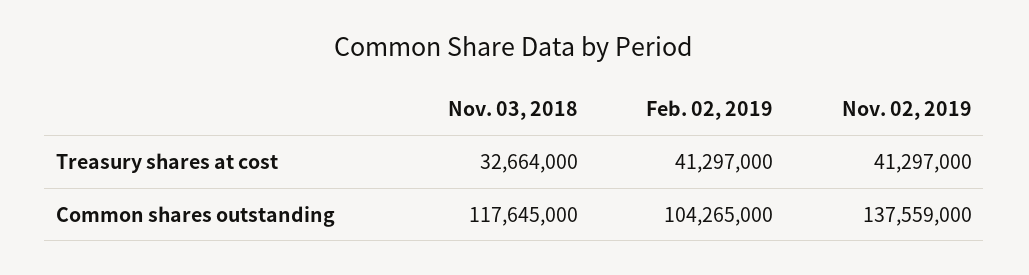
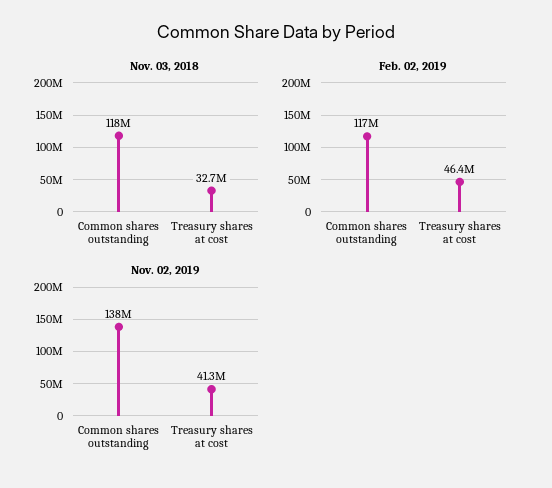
  {
    "Nov. 03, 2018": {
      "Treasury shares at cost": 32664000,
      "Common shares outstanding": 117645000
    },
    "Feb. 02, 2019": {
-     "Treasury shares at cost": 41297000,
+     "Treasury shares at cost": 46400000,
-     "Common shares outstanding": 104265000
+     "Common shares outstanding": 117000000
    },
    "Nov. 02, 2019": {
      "Treasury shares at cost": 41297000,
      "Common shares outstanding": 137559000
    }
  }

